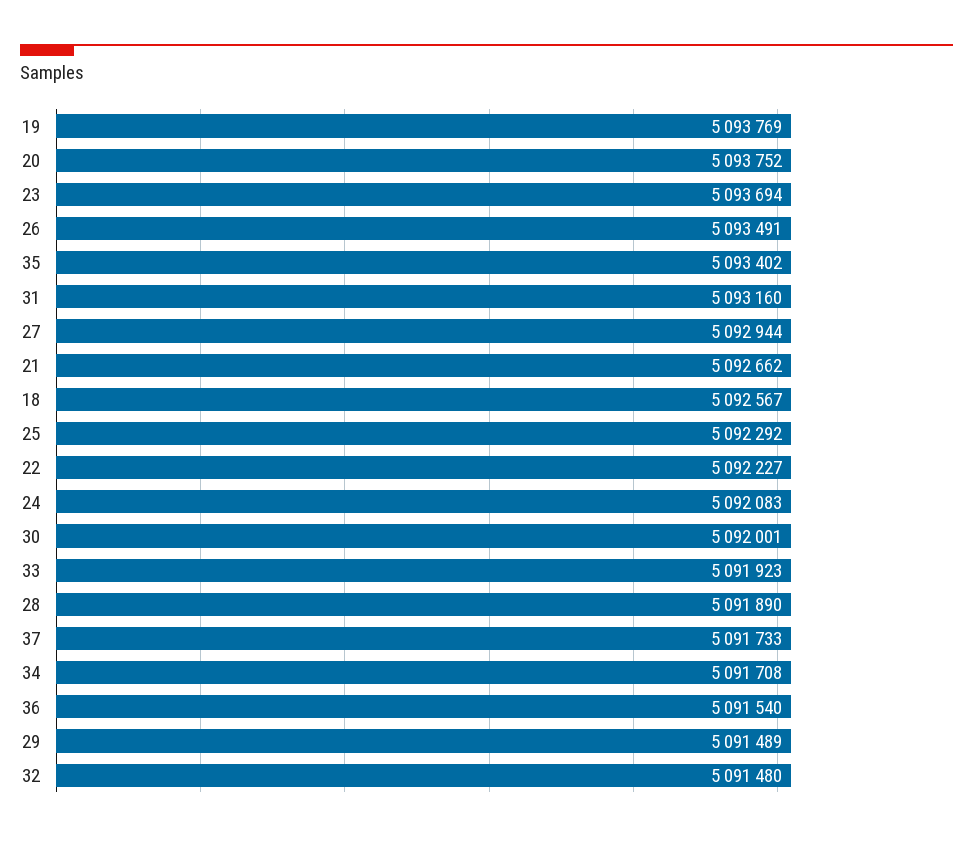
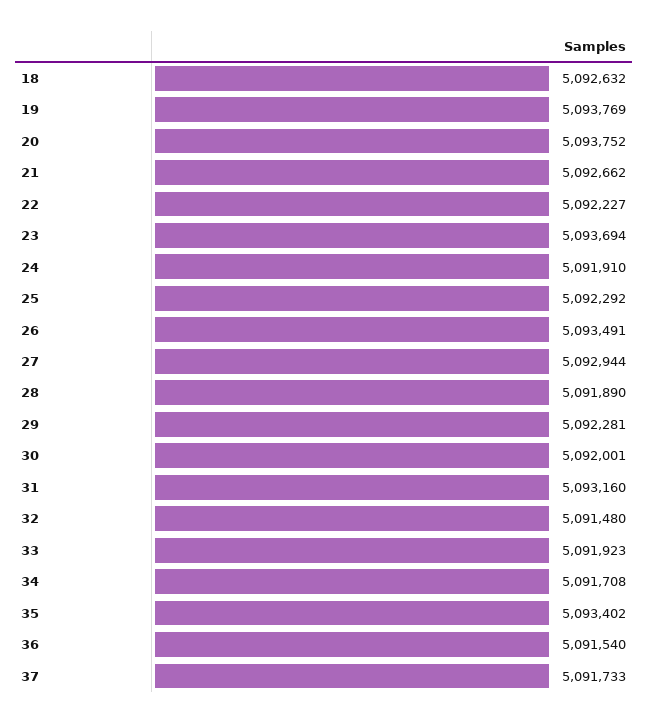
  {
    "19": 5093769,
    "20": 5093752,
    "23": 5093694,
    "26": 5093491,
    "35": 5093402,
    "31": 5093160,
    "27": 5092944,
    "21": 5092662,
-   "18": 5092567,
+   "18": 5092632,
    "25": 5092292,
    "22": 5092227,
-   "24": 5092083,
+   "24": 5091910,
    "30": 5092001,
    "33": 5091923,
    "28": 5091890,
    "37": 5091733,
    "34": 5091708,
    "36": 5091540,
-   "29": 5091489,
+   "29": 5092281,
    "32": 5091480
  }

